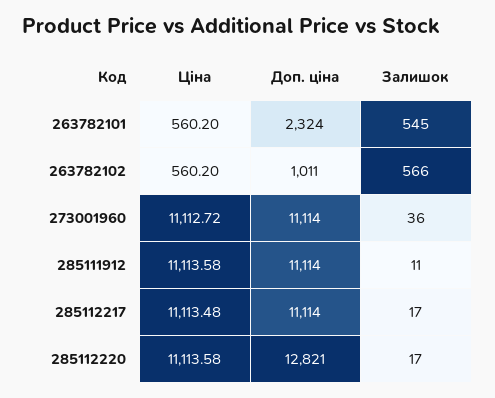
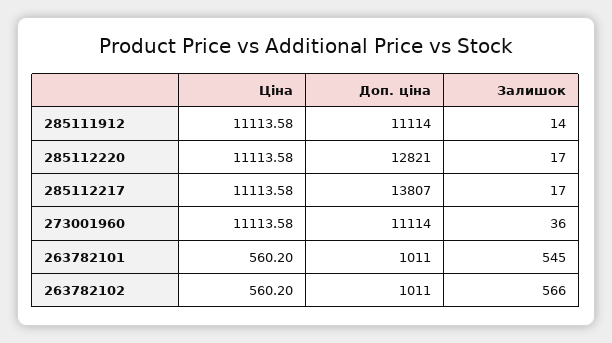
  {
    "Ціна": {
      "263782101": 560.2,
      "263782102": 560.2,
-     "273001960": 11112.72,
+     "273001960": 11113.58,
      "285111912": 11113.58,
-     "285112217": 11113.48,
+     "285112217": 11113.58,
      "285112220": 11113.58
    },
    "Доп. ціна": {
-     "263782101": 2324,
+     "263782101": 1011,
      "263782102": 1011,
      "273001960": 11114,
      "285111912": 11114,
-     "285112217": 11114,
+     "285112217": 13807,
      "285112220": 12821
    },
    "Залишок": {
      "263782101": 545,
      "263782102": 566,
      "273001960": 36,
-     "285111912": 11,
+     "285111912": 14,
      "285112217": 17,
      "285112220": 17
    }
  }

